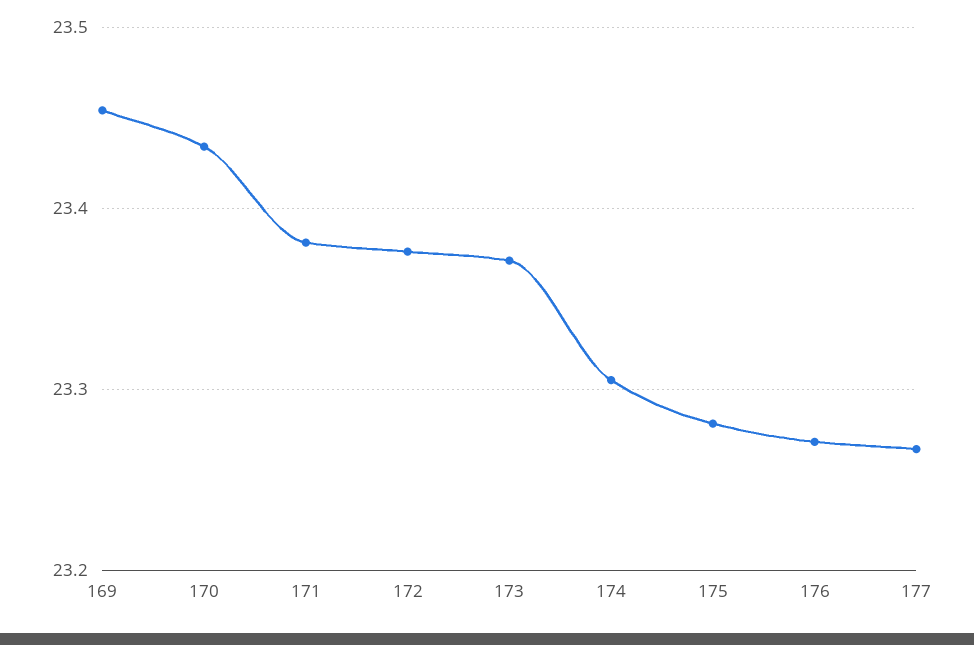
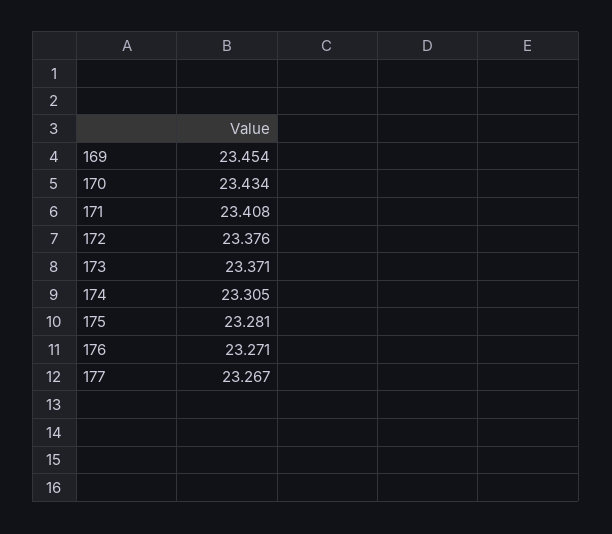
  {
    "169": 23.454,
    "170": 23.434,
-   "171": 23.38,
+   "171": 23.408,
    "172": 23.376,
    "173": 23.371,
    "174": 23.305,
    "175": 23.281,
    "176": 23.271,
    "177": 23.267
  }

